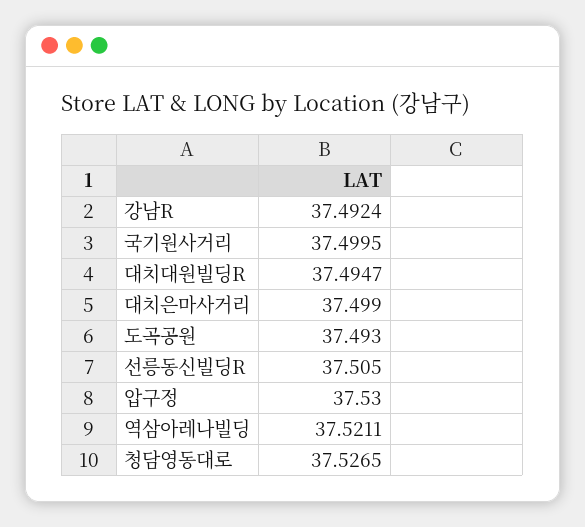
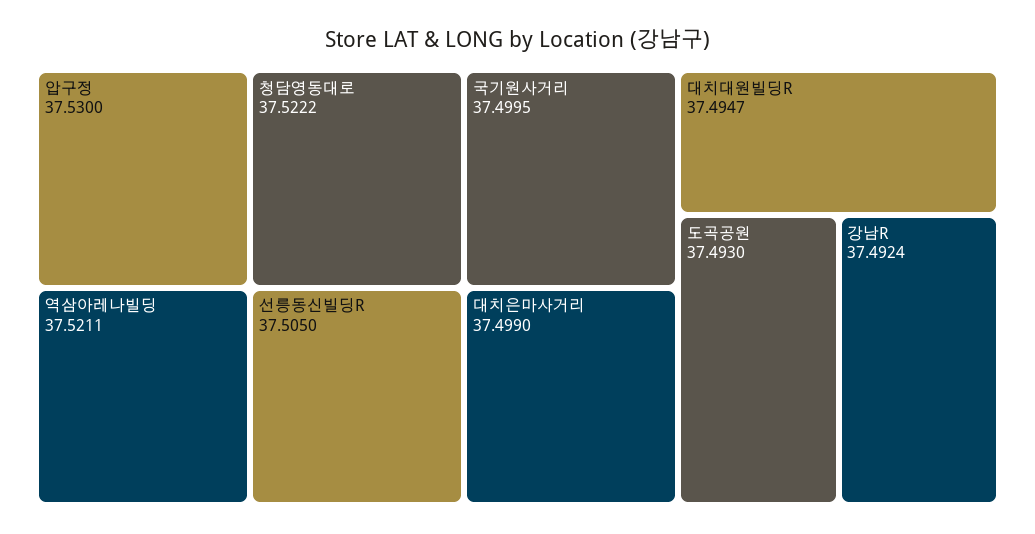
  {
    "강남R": 37.4924,
    "국기원사거리": 37.4995,
    "대치대원빌딩R": 37.4947,
    "대치은마사거리": 37.499,
    "도곡공원": 37.493,
    "선릉동신빌딩R": 37.505,
    "압구정": 37.53,
    "역삼아레나빌딩": 37.5211,
-   "청담영동대로": 37.5265
+   "청담영동대로": 37.5222
  }

